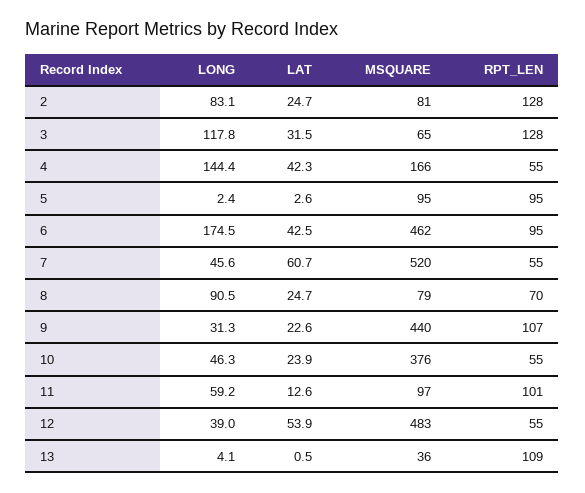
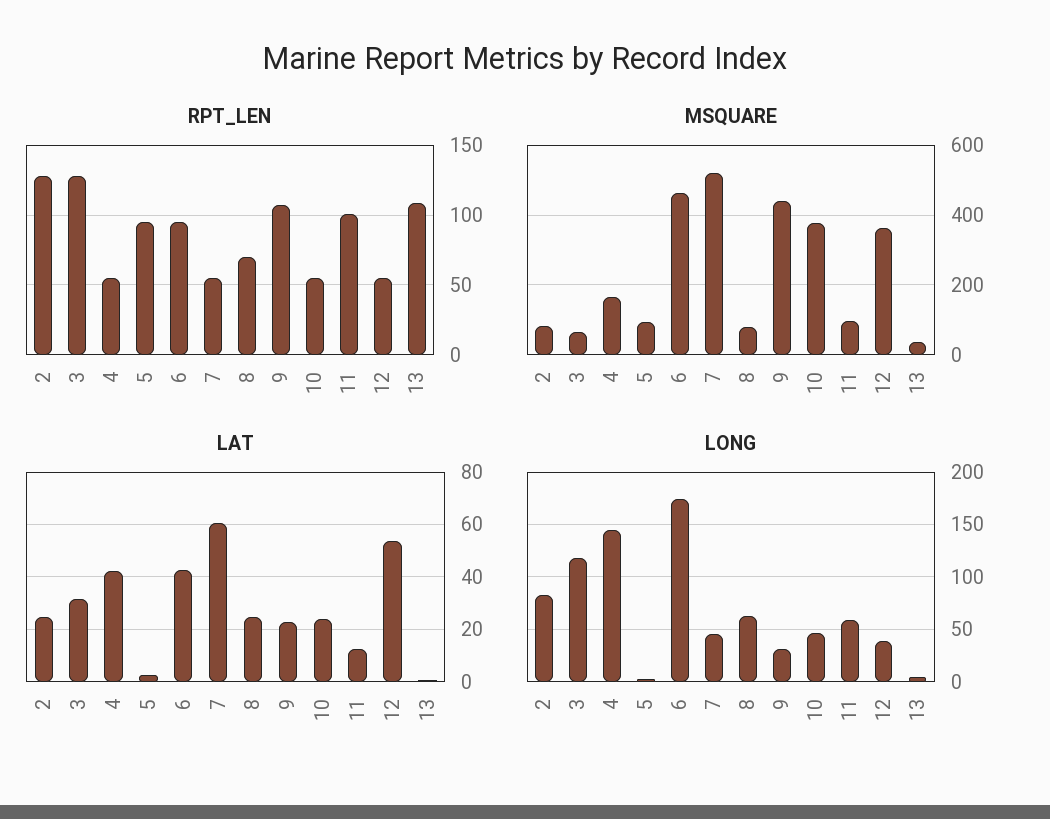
  {
    "LONG": {
      "2": 83.1,
      "3": 117.8,
      "4": 144.4,
      "5": 2.4,
      "6": 174.5,
      "7": 45.6,
-     "8": 90.5,
+     "8": 60,
      "9": 31.3,
      "10": 46.3,
      "11": 59.2,
      "12": 39,
      "13": 4.1
    },
    "LAT": {
      "2": 24.7,
      "3": 31.5,
      "4": 42.3,
      "5": 2.6,
      "6": 42.5,
      "7": 60.7,
      "8": 24.7,
      "9": 22.6,
      "10": 23.9,
      "11": 12.6,
      "12": 53.9,
      "13": 0.5
    },
    "MSQUARE": {
      "2": 81,
      "3": 65,
      "4": 166,
      "5": 95,
      "6": 462,
      "7": 520,
      "8": 79,
      "9": 440,
      "10": 376,
      "11": 97,
-     "12": 483,
+     "12": 360,
      "13": 36
    },
    "RPT_LEN": {
      "2": 128,
      "3": 128,
      "4": 55,
      "5": 95,
      "6": 95,
      "7": 55,
      "8": 70,
      "9": 107,
      "10": 55,
      "11": 101,
      "12": 55,
      "13": 109
    }
  }

